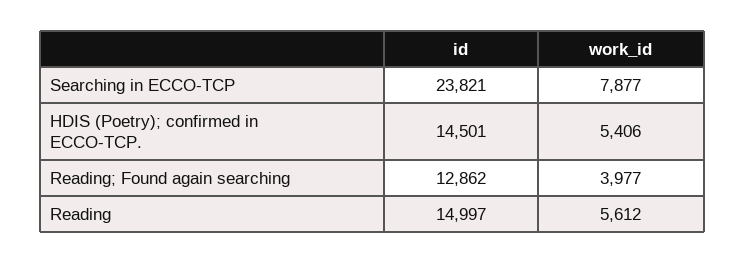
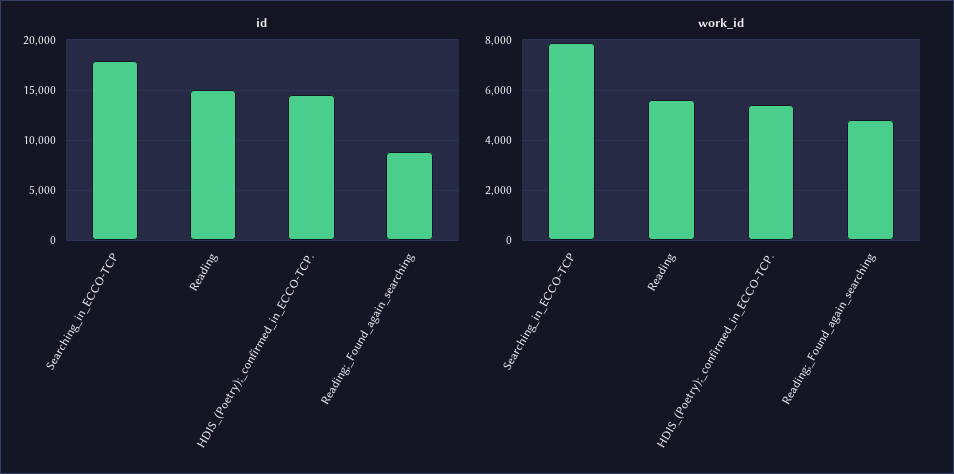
  {
    "id": {
-     "Searching in ECCO-TCP": 23821,
+     "Searching in ECCO-TCP": 18000,
      "HDIS (Poetry); confirmed in ECCO-TCP.": 14501,
-     "Reading; Found again searching": 12862,
+     "Reading; Found again searching": 9000,
      "Reading": 14997
    },
    "work_id": {
      "Searching in ECCO-TCP": 7877,
      "HDIS (Poetry); confirmed in ECCO-TCP.": 5406,
-     "Reading; Found again searching": 3977,
+     "Reading; Found again searching": 4750,
      "Reading": 5612
    }
  }

